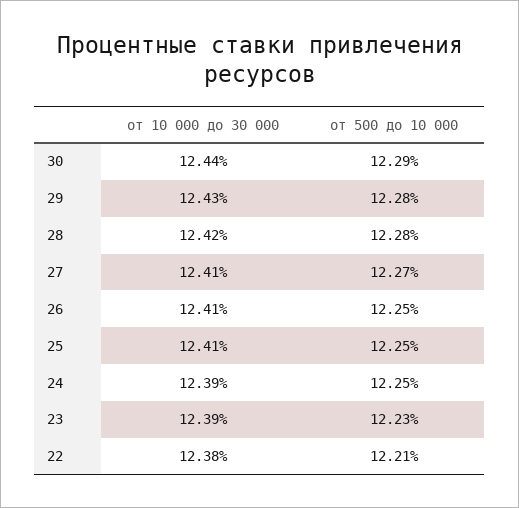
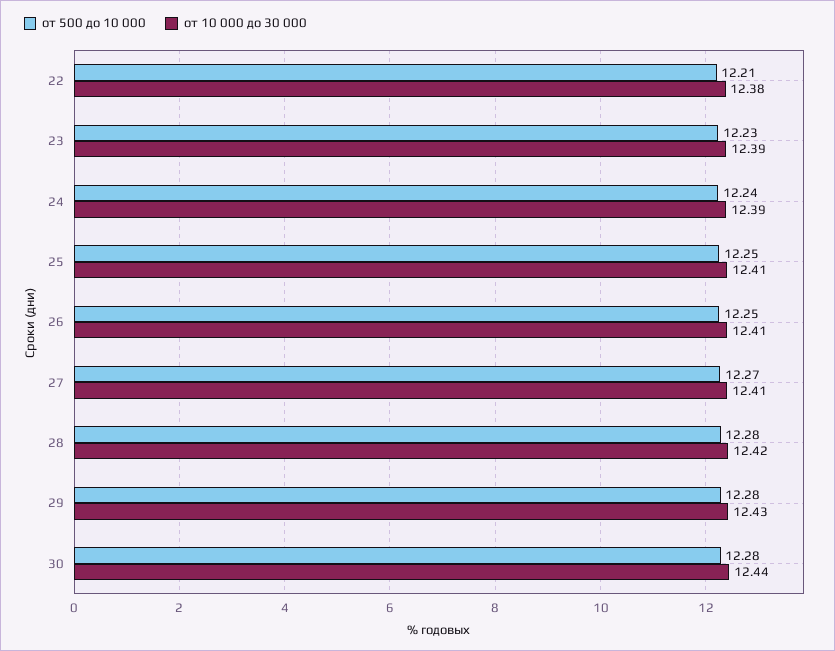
  {
    "от 10 000 до 30 000": {
      "30": 12.44,
      "29": 12.43,
      "28": 12.42,
      "27": 12.41,
      "26": 12.41,
      "25": 12.41,
      "24": 12.39,
      "23": 12.39,
      "22": 12.38
    },
    "от 500 до 10 000": {
-     "30": 12.29,
+     "30": 12.28,
      "29": 12.28,
      "28": 12.28,
      "27": 12.27,
      "26": 12.25,
      "25": 12.25,
-     "24": 12.25,
+     "24": 12.24,
      "23": 12.23,
      "22": 12.21
    }
  }

